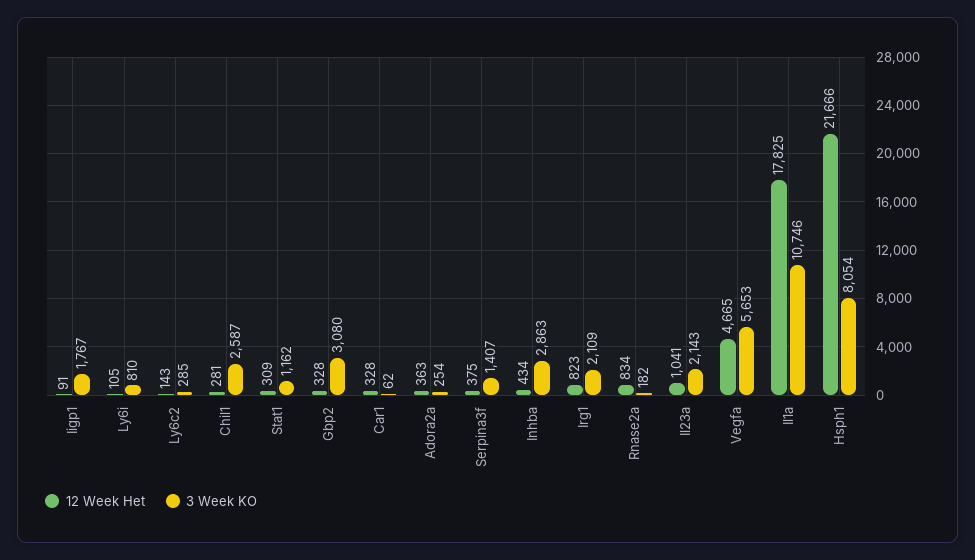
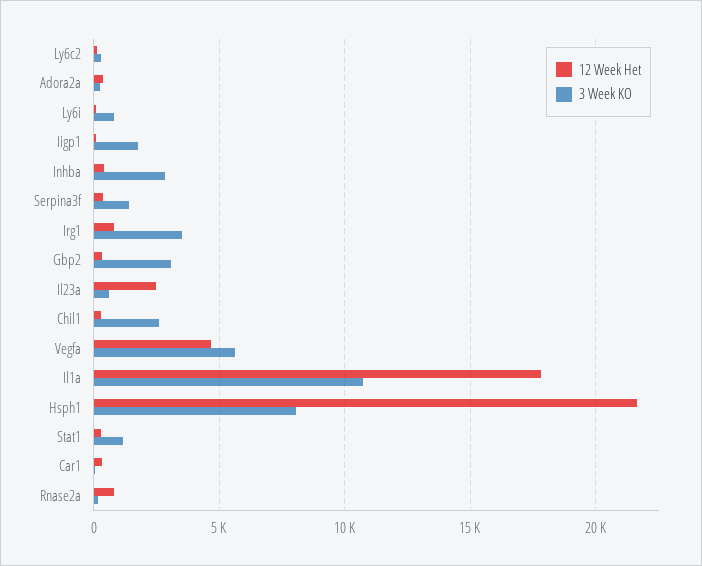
  {
    "12 Week Het": {
      "Iigp1": 91,
      "Ly6i": 105,
      "Ly6c2": 143,
      "Chil1": 281,
      "Stat1": 309,
      "Gbp2": 328,
      "Car1": 328,
      "Adora2a": 363,
      "Serpina3f": 375,
      "Inhba": 434,
      "Irg1": 823,
      "Rnase2a": 834,
-     "Il23a": 1041,
+     "Il23a": 2500,
      "Vegfa": 4665,
      "Il1a": 17825,
      "Hsph1": 21666
    },
    "3 Week KO": {
      "Iigp1": 1767,
      "Ly6i": 810,
      "Ly6c2": 285,
      "Chil1": 2587,
      "Stat1": 1162,
      "Gbp2": 3080,
      "Car1": 62,
      "Adora2a": 254,
      "Serpina3f": 1407,
      "Inhba": 2863,
-     "Irg1": 2109,
+     "Irg1": 3500,
      "Rnase2a": 182,
-     "Il23a": 2143,
+     "Il23a": 500,
      "Vegfa": 5653,
      "Il1a": 10746,
      "Hsph1": 8054
    }
  }

